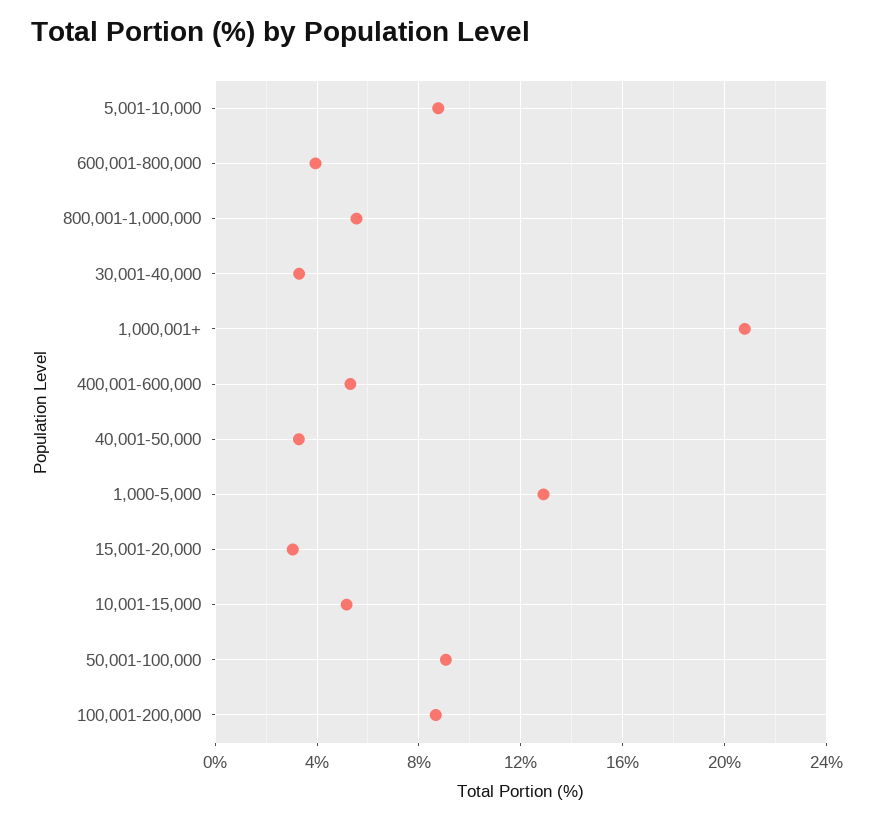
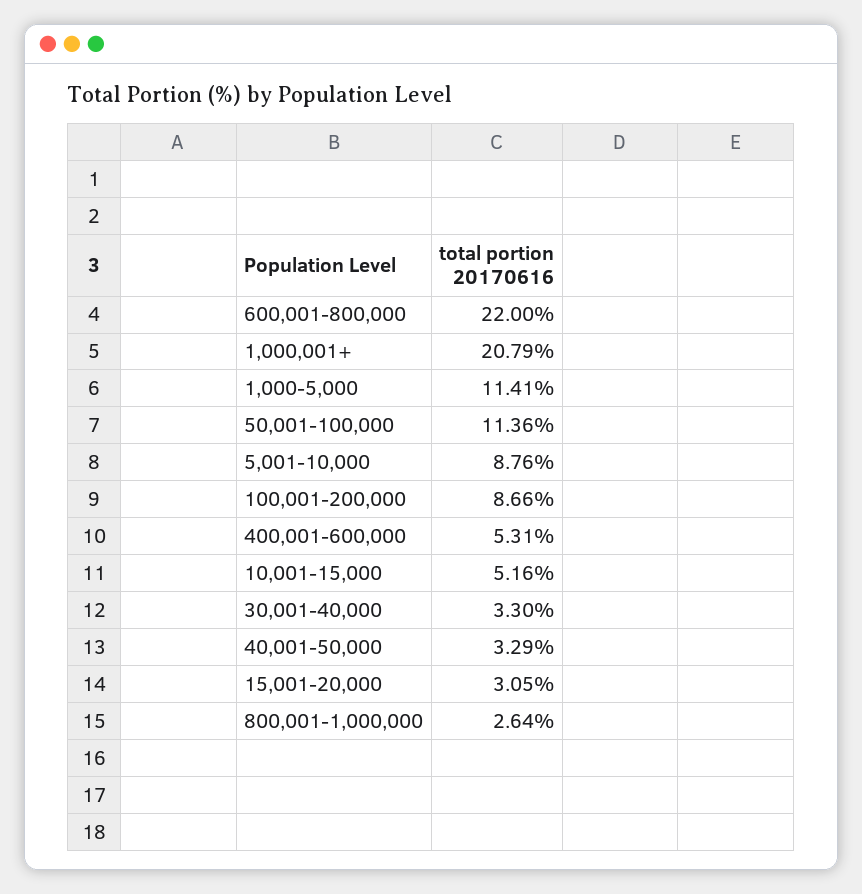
  {
    "5,001-10,000": 8.76,
-   "600,001-800,000": 4,
+   "600,001-800,000": 22,
-   "800,001-1,000,000": 5.5,
+   "800,001-1,000,000": 2.64,
    "30,001-40,000": 3.3,
    "1,000,001+": 20.79,
    "400,001-600,000": 5.31,
    "40,001-50,000": 3.29,
-   "1,000-5,000": 13,
+   "1,000-5,000": 11.41,
    "15,001-20,000": 3.05,
    "10,001-15,000": 5.16,
-   "50,001-100,000": 9,
+   "50,001-100,000": 11.36,
    "100,001-200,000": 8.66
  }

